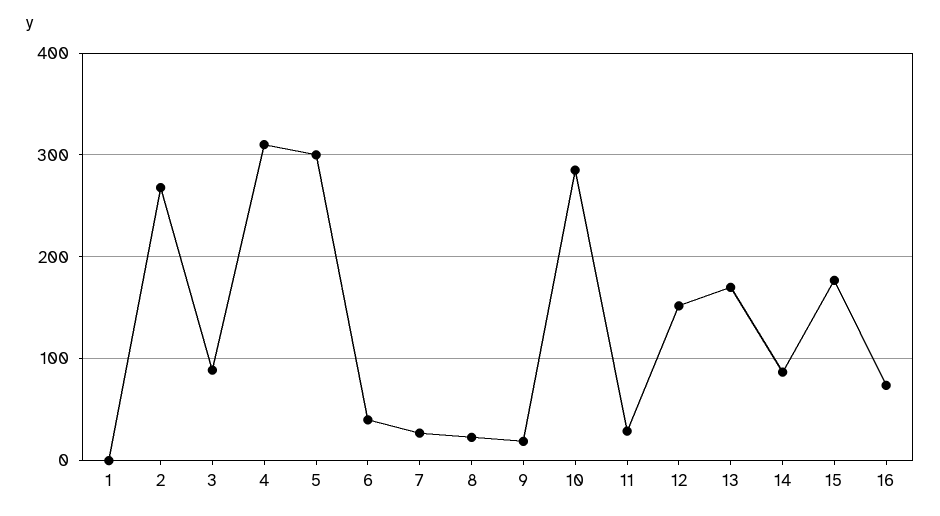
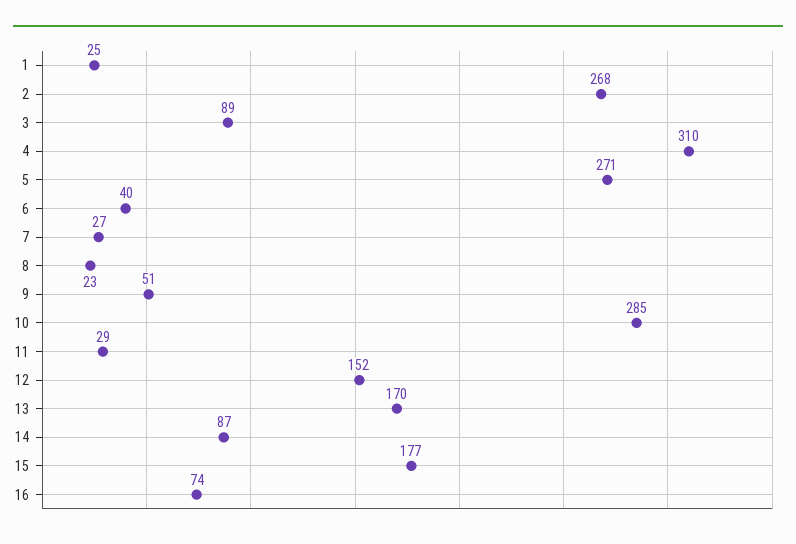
  {
-   "1": 0,
+   "1": 25,
    "2": 268,
    "3": 89,
    "4": 310,
-   "5": 300,
+   "5": 271,
    "6": 40,
    "7": 27,
    "8": 23,
-   "9": 20,
+   "9": 51,
    "10": 285,
    "11": 29,
    "12": 152,
    "13": 170,
    "14": 87,
    "15": 177,
    "16": 74
  }

